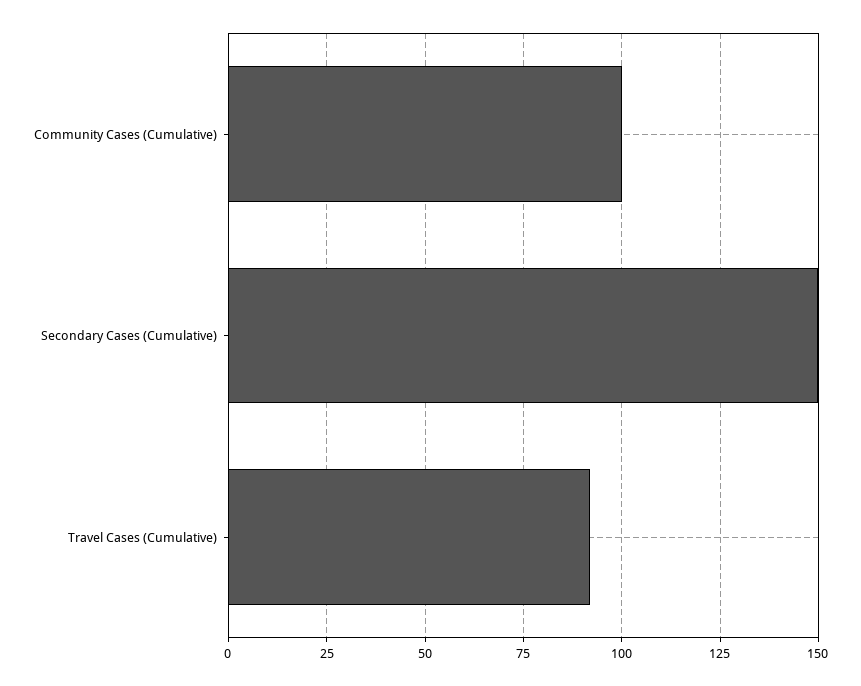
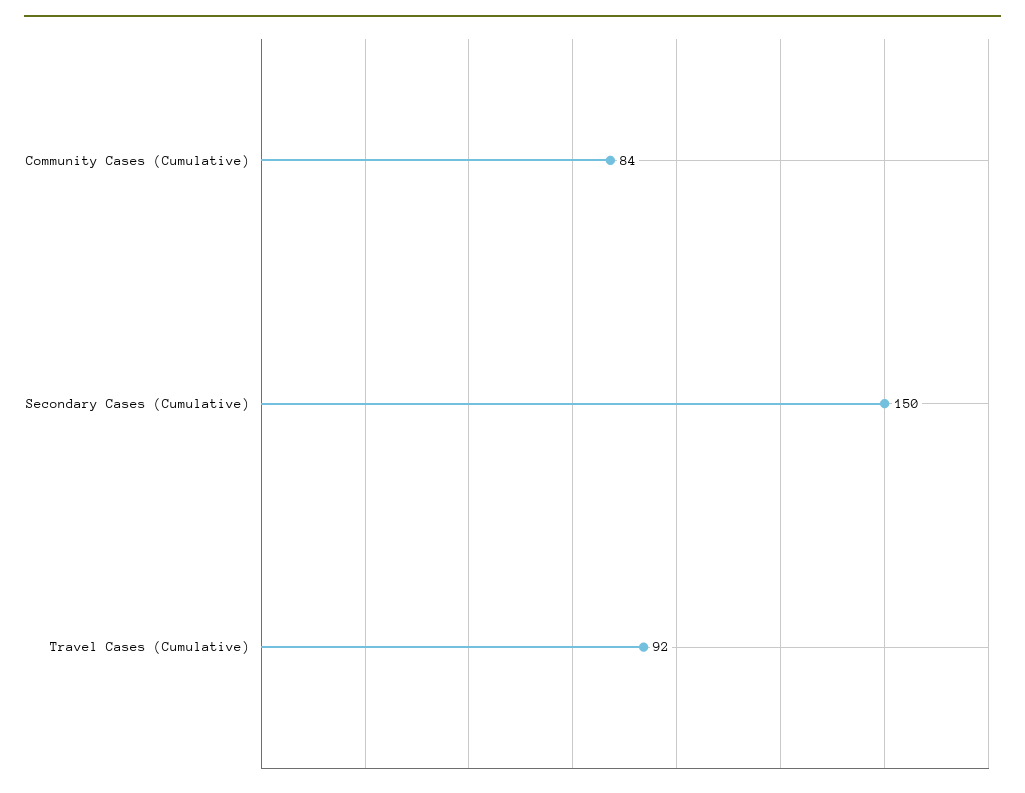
  {
-   "Community Cases (Cumulative)": 100,
+   "Community Cases (Cumulative)": 84,
    "Secondary Cases (Cumulative)": 150,
    "Travel Cases (Cumulative)": 92
  }

